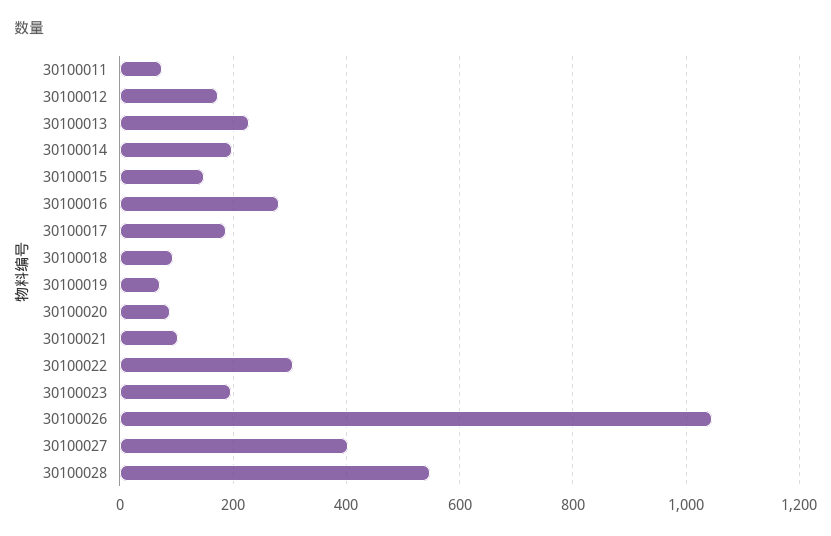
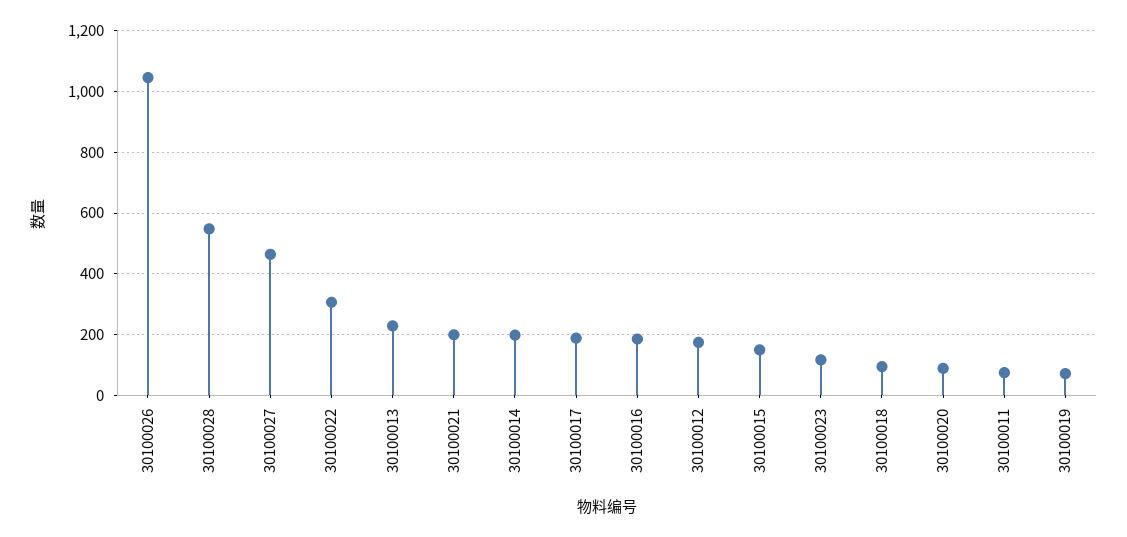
  {
    "30100011": 80,
    "30100012": 180,
    "30100013": 220,
    "30100014": 200,
    "30100015": 140,
-   "30100016": 280,
+   "30100016": 180,
    "30100017": 180,
    "30100018": 100,
    "30100019": 80,
    "30100020": 80,
-   "30100021": 100,
+   "30100021": 200,
    "30100022": 300,
-   "30100023": 200,
+   "30100023": 120,
    "30100026": 1040,
-   "30100027": 400,
+   "30100027": 460,
    "30100028": 540
  }

